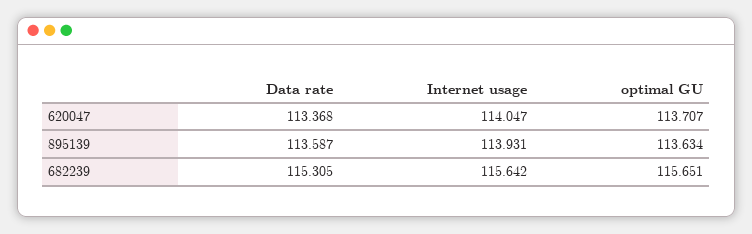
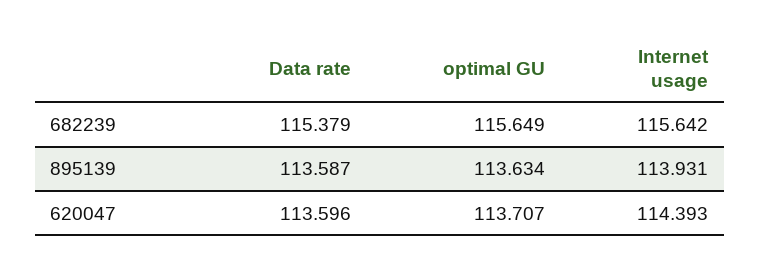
  {
    "Data rate": {
-     "620047": 113.368,
+     "620047": 113.596,
      "895139": 113.587,
-     "682239": 115.305
+     "682239": 115.379
    },
    "Internet usage": {
-     "620047": 114.047,
+     "620047": 114.393,
      "895139": 113.931,
      "682239": 115.642
    },
    "optimal GU": {
      "620047": 113.707,
      "895139": 113.634,
-     "682239": 115.651
+     "682239": 115.649
    }
  }

